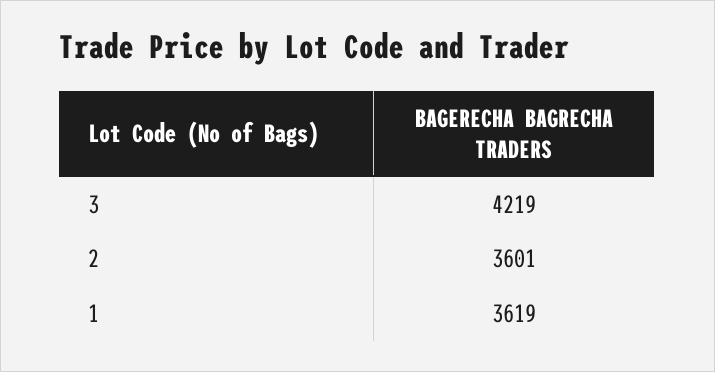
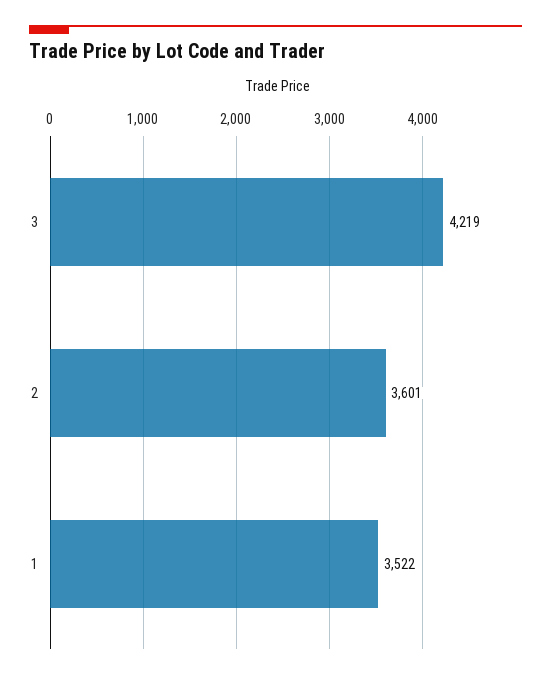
  {
    "3": 4219,
    "2": 3601,
-   "1": 3619
+   "1": 3522
  }

